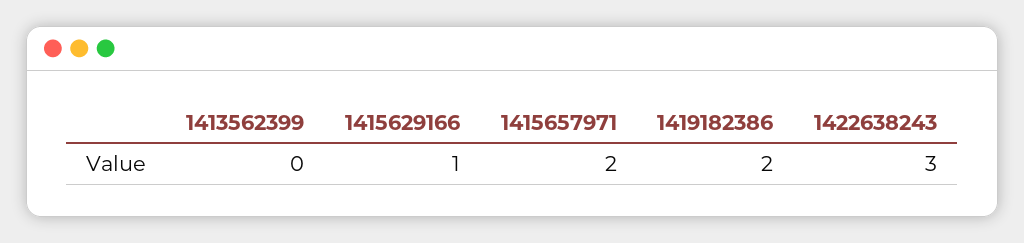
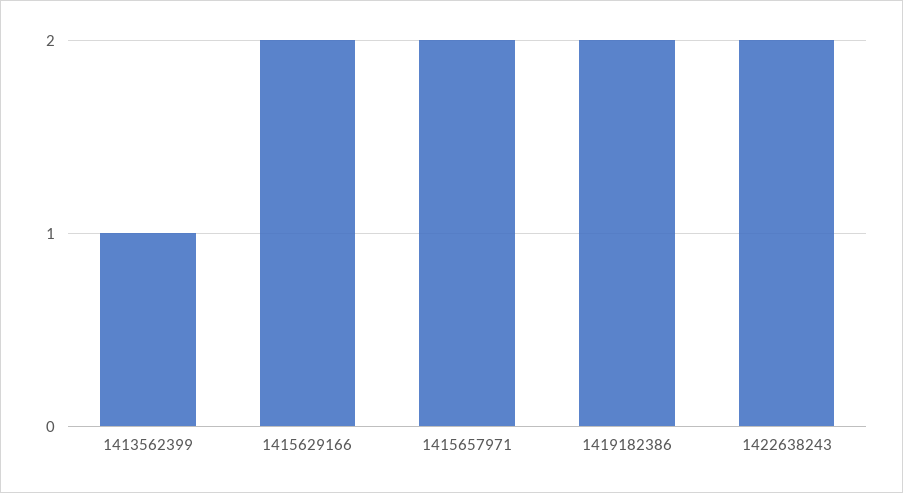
  {
-   "1413562399": 0,
+   "1413562399": 1,
-   "1415629166": 1,
+   "1415629166": 2,
    "1415657971": 2,
    "1419182386": 2,
-   "1422638243": 3
+   "1422638243": 2
  }

